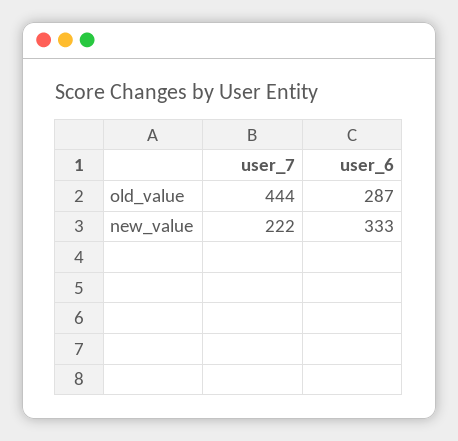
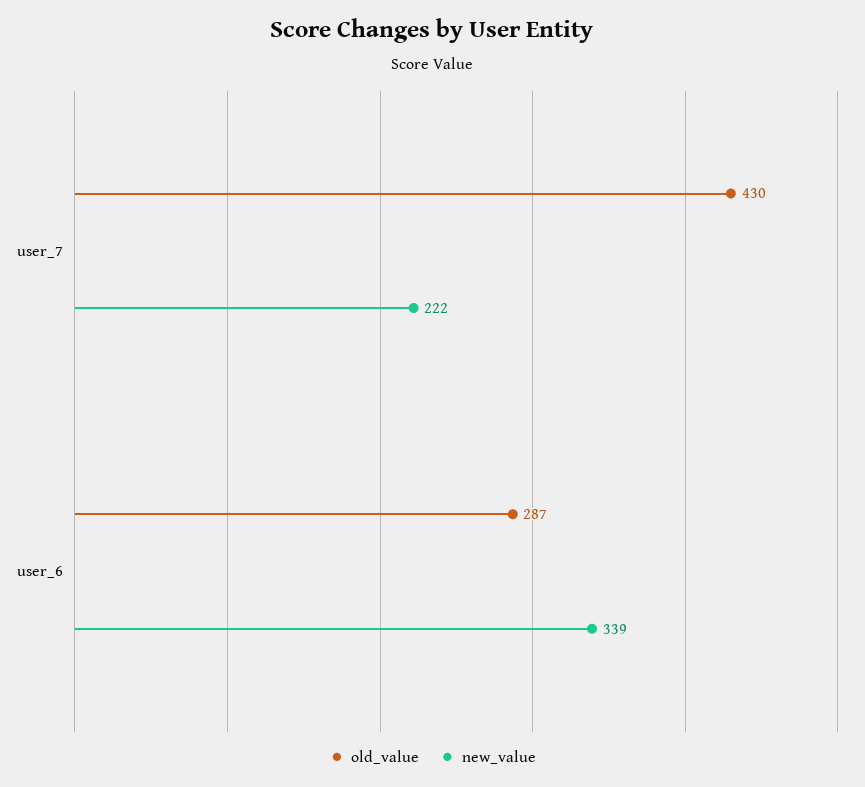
  {
    "old_value": {
-     "user_7": 444,
+     "user_7": 430,
      "user_6": 287
    },
    "new_value": {
      "user_7": 222,
-     "user_6": 333
+     "user_6": 339
    }
  }

